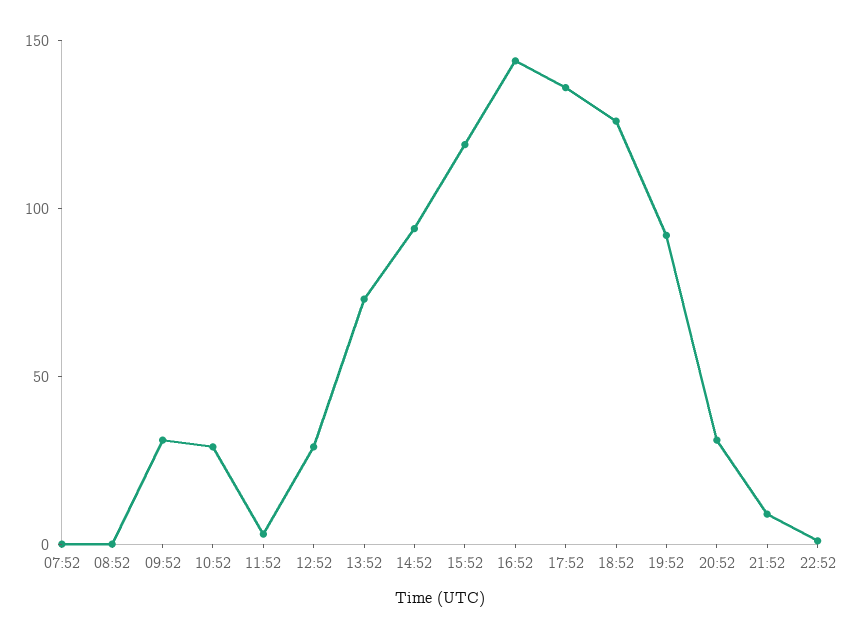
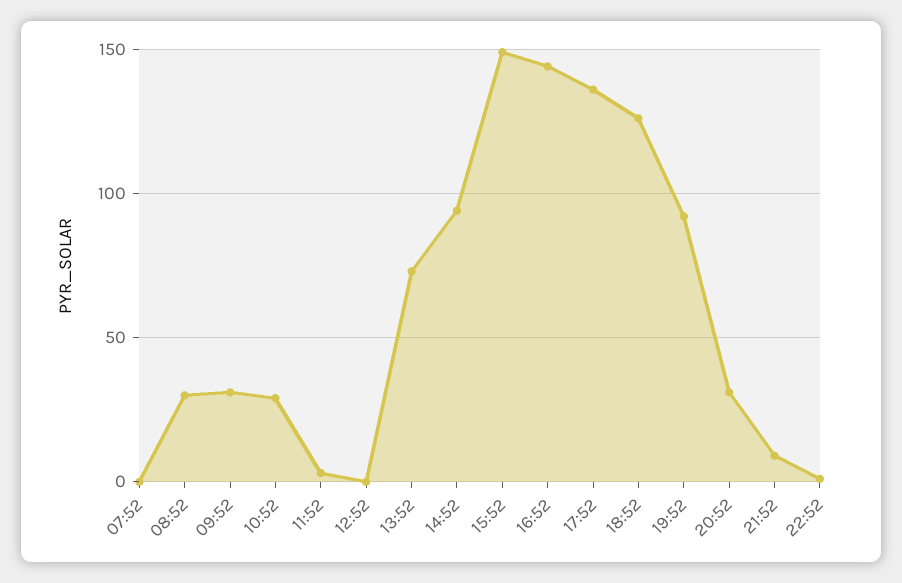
  {
    "07:52": 0,
-   "08:52": 0,
+   "08:52": 30,
    "09:52": 30,
    "10:52": 30,
    "11:52": 5,
-   "12:52": 30,
+   "12:52": 0,
    "13:52": 75,
    "14:52": 95,
-   "15:52": 120,
+   "15:52": 150,
    "16:52": 145,
    "17:52": 135,
    "18:52": 125,
    "19:52": 90,
    "20:52": 30,
    "21:52": 10,
    "22:52": 0
  }

